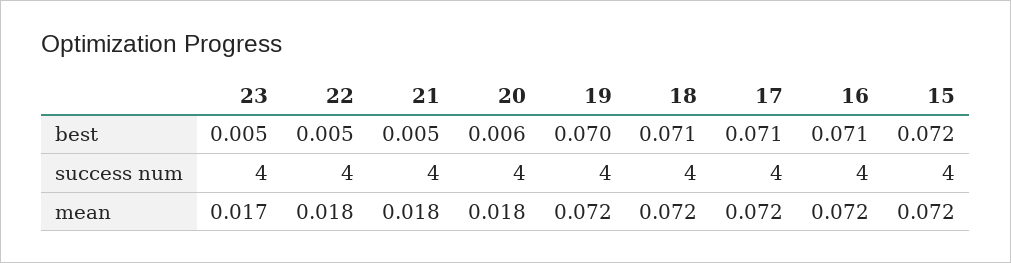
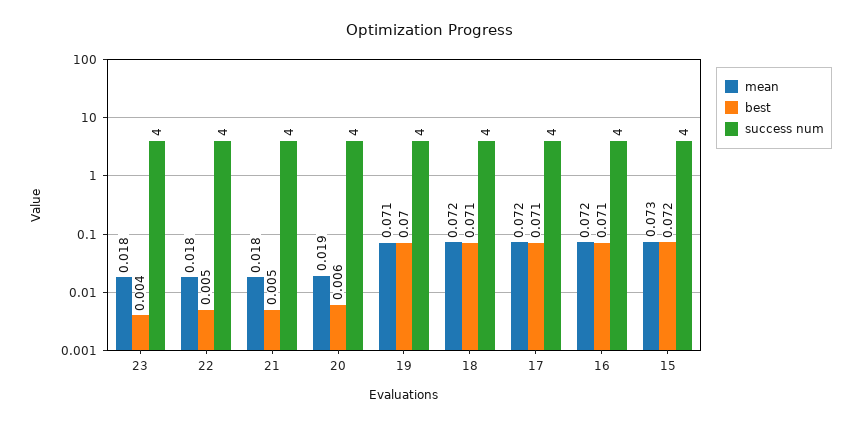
  {
    "best": {
-     "23": 0.005,
+     "23": 0.004,
      "22": 0.005,
      "21": 0.005,
      "20": 0.006,
      "19": 0.07,
      "18": 0.071,
      "17": 0.071,
      "16": 0.071,
      "15": 0.072
    },
    "success num": {
      "23": 4,
      "22": 4,
      "21": 4,
      "20": 4,
      "19": 4,
      "18": 4,
      "17": 4,
      "16": 4,
      "15": 4
    },
    "mean": {
-     "23": 0.017,
+     "23": 0.018,
      "22": 0.018,
      "21": 0.018,
-     "20": 0.018,
+     "20": 0.019,
-     "19": 0.072,
+     "19": 0.071,
      "18": 0.072,
      "17": 0.072,
      "16": 0.072,
-     "15": 0.072
+     "15": 0.073
    }
  }

